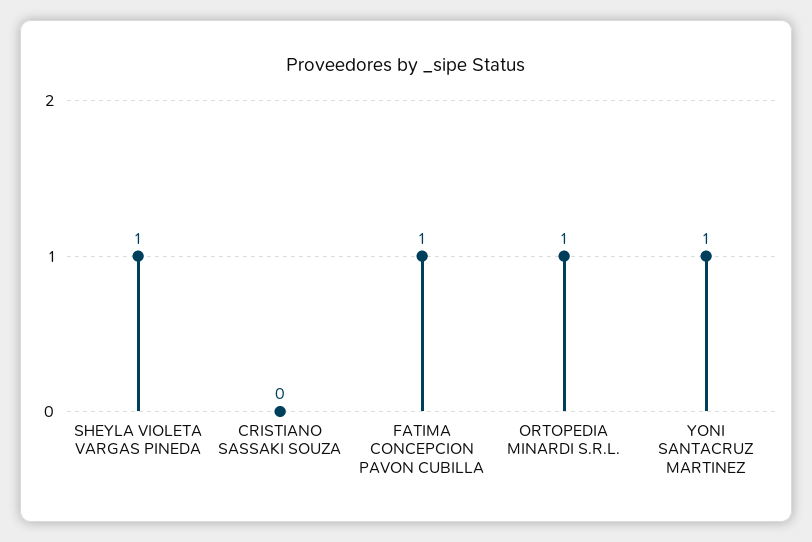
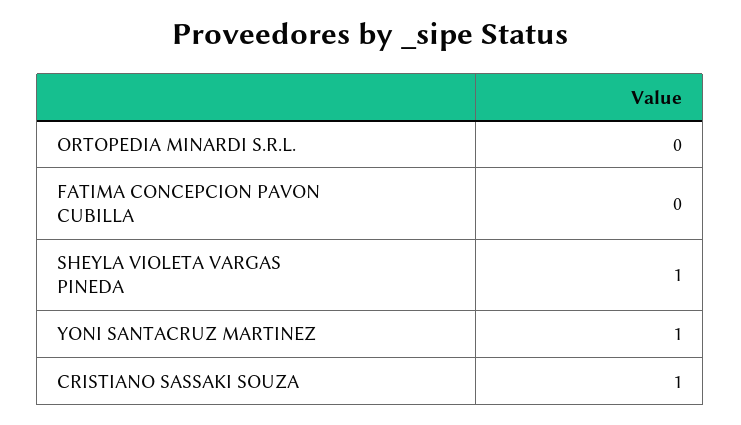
  {
    "SHEYLA VIOLETA VARGAS PINEDA": 1,
-   "CRISTIANO SASSAKI SOUZA": 0,
+   "CRISTIANO SASSAKI SOUZA": 1,
-   "FATIMA CONCEPCION PAVON CUBILLA": 1,
+   "FATIMA CONCEPCION PAVON CUBILLA": 0,
-   "ORTOPEDIA MINARDI S.R.L.": 1,
+   "ORTOPEDIA MINARDI S.R.L.": 0,
    "YONI SANTACRUZ MARTINEZ": 1
  }

